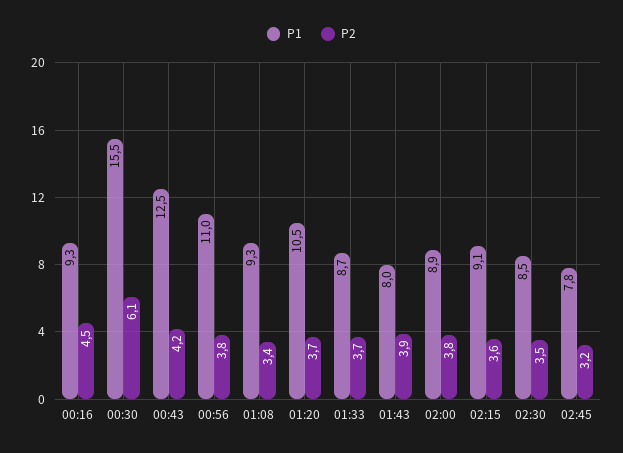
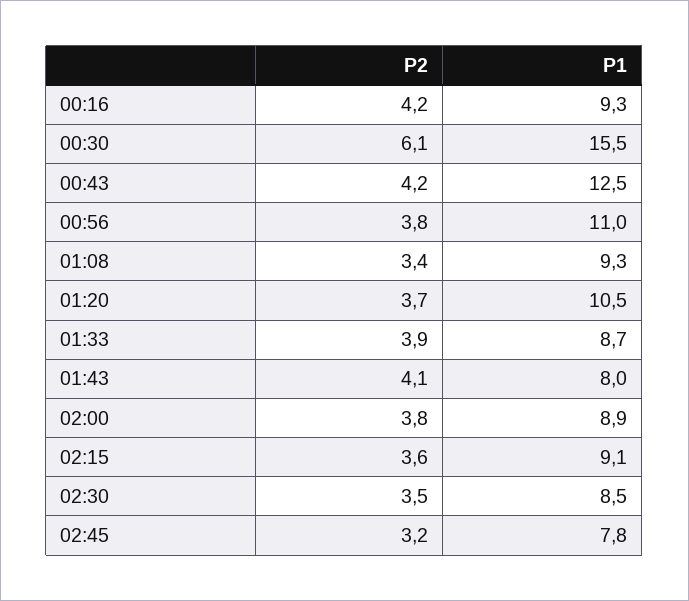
  {
    "P1": {
      "00:16": 9.3,
      "00:30": 15.5,
      "00:43": 12.5,
      "00:56": 11,
      "01:08": 9.3,
      "01:20": 10.5,
      "01:33": 8.7,
      "01:43": 8,
      "02:00": 8.9,
      "02:15": 9.1,
      "02:30": 8.5,
      "02:45": 7.8
    },
    "P2": {
-     "00:16": 4.5,
+     "00:16": 4.2,
      "00:30": 6.1,
      "00:43": 4.2,
      "00:56": 3.8,
      "01:08": 3.4,
      "01:20": 3.7,
-     "01:33": 3.7,
+     "01:33": 3.9,
-     "01:43": 3.9,
+     "01:43": 4.1,
      "02:00": 3.8,
      "02:15": 3.6,
      "02:30": 3.5,
      "02:45": 3.2
    }
  }

